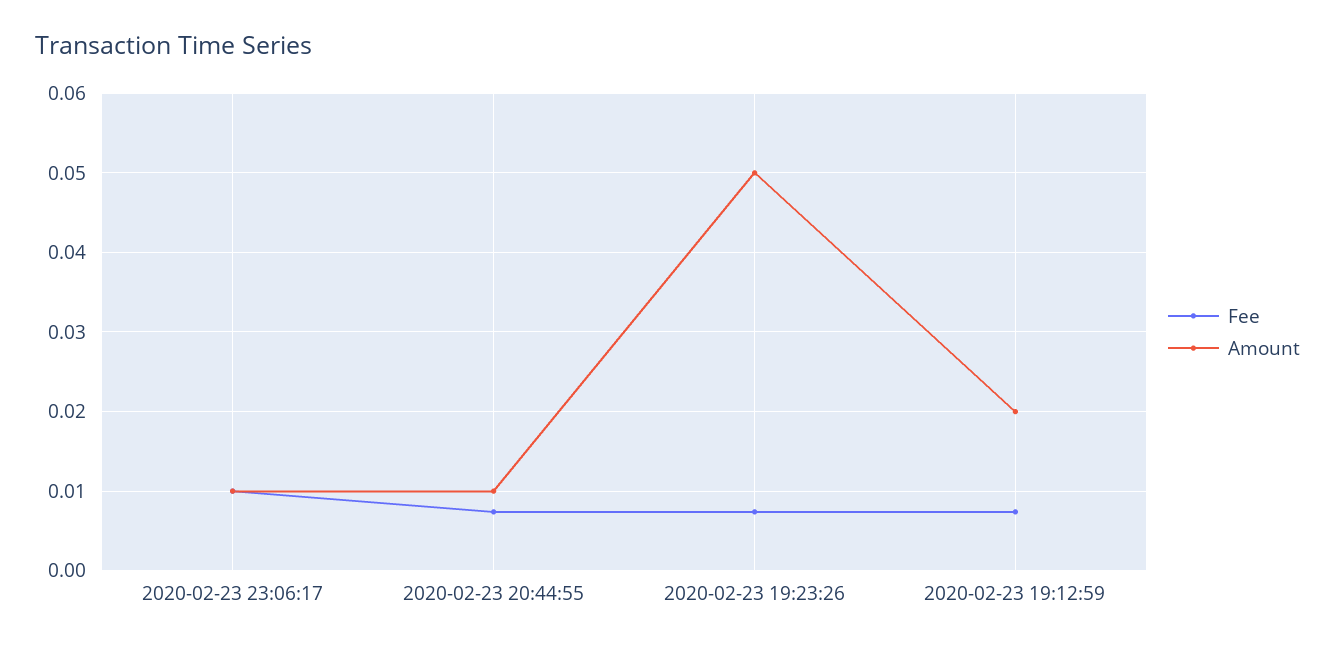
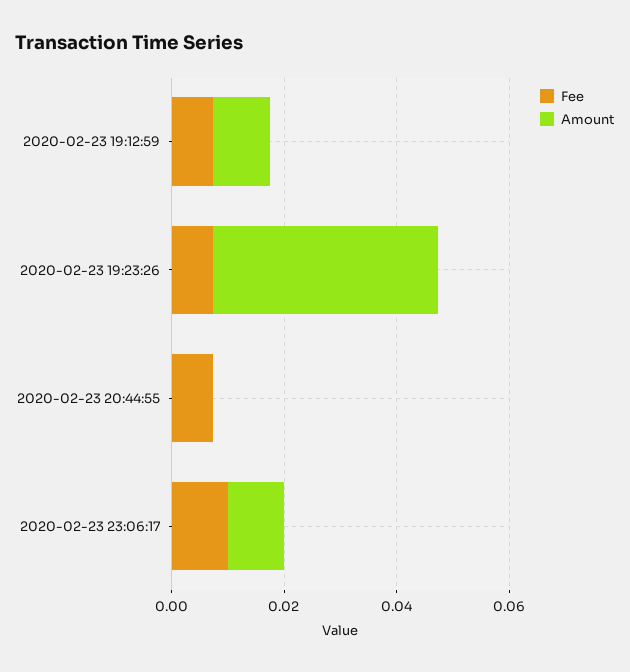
  {
    "Fee": {
      "2020-02-23 23:06:17": 0.01,
      "2020-02-23 20:44:55": 0.007,
      "2020-02-23 19:23:26": 0.007,
      "2020-02-23 19:12:59": 0.007
    },
    "Amount": {
      "2020-02-23 23:06:17": 0.01,
-     "2020-02-23 20:44:55": 0.01,
+     "2020-02-23 20:44:55": 0,
-     "2020-02-23 19:23:26": 0.05,
+     "2020-02-23 19:23:26": 0.04,
-     "2020-02-23 19:12:59": 0.02
+     "2020-02-23 19:12:59": 0.01
    }
  }

